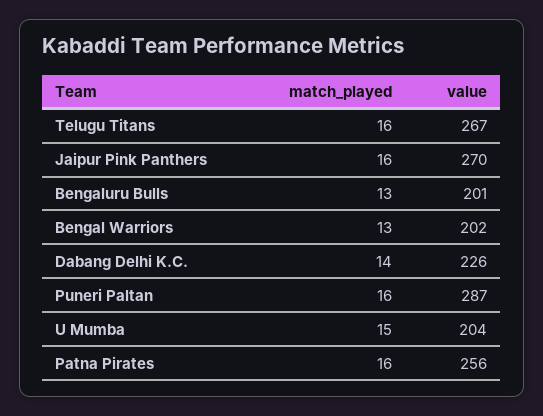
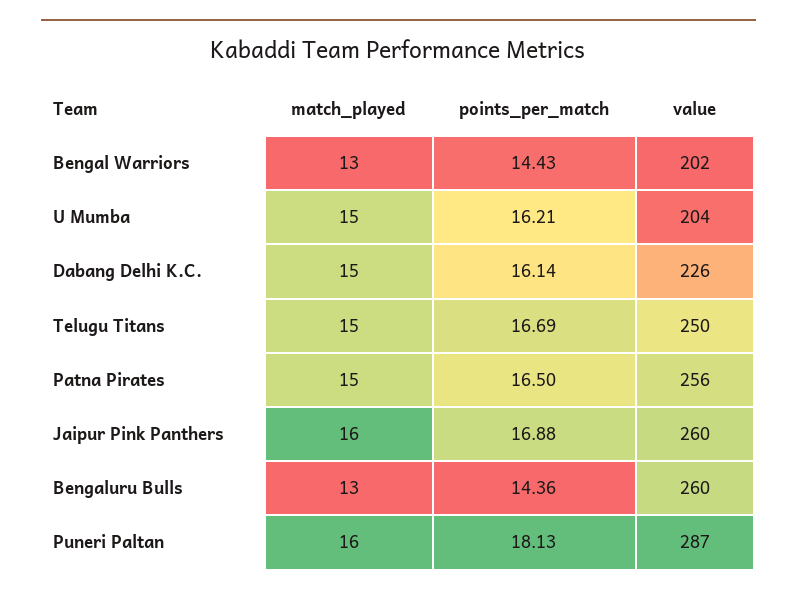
  {
    "match_played": {
-     "Telugu Titans": 16,
+     "Telugu Titans": 15,
      "Jaipur Pink Panthers": 16,
      "Bengaluru Bulls": 13,
      "Bengal Warriors": 13,
-     "Dabang Delhi K.C.": 14,
+     "Dabang Delhi K.C.": 15,
      "Puneri Paltan": 16,
      "U Mumba": 15,
-     "Patna Pirates": 16
+     "Patna Pirates": 15
    },
    "value": {
-     "Telugu Titans": 267,
+     "Telugu Titans": 250,
-     "Jaipur Pink Panthers": 270,
+     "Jaipur Pink Panthers": 260,
-     "Bengaluru Bulls": 201,
+     "Bengaluru Bulls": 260,
      "Bengal Warriors": 202,
      "Dabang Delhi K.C.": 226,
      "Puneri Paltan": 287,
      "U Mumba": 204,
      "Patna Pirates": 256
-   }
+   },
+   "points_per_match": {
+     "Bengal Warriors": 14.43,
+     "U Mumba": 16.21,
+     "Dabang Delhi K.C.": 16.14,
+     "Telugu Titans": 16.69,
+     "Patna Pirates": 16.5,
+     "Jaipur Pink Panthers": 16.88,
+     "Bengaluru Bulls": 14.36,
+     "Puneri Paltan": 18.13
+   }
  }

